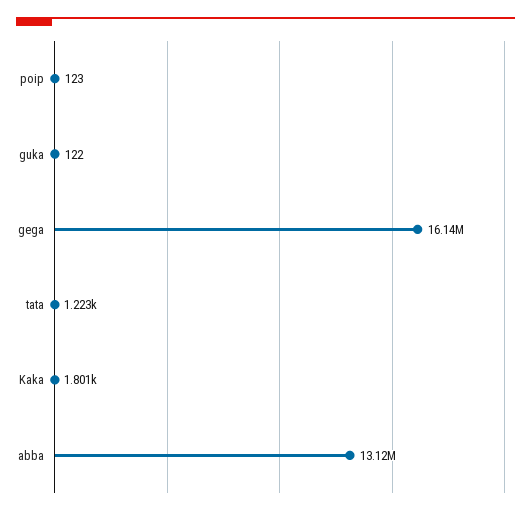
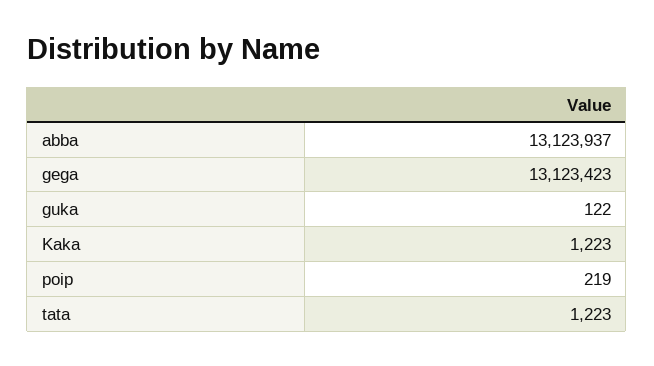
  {
-   "poip": 123,
+   "poip": 219,
    "guka": 122,
-   "gega": 16140000,
+   "gega": 13123423,
    "tata": 1223,
-   "Kaka": 1801,
+   "Kaka": 1223,
    "abba": 13123937
  }

